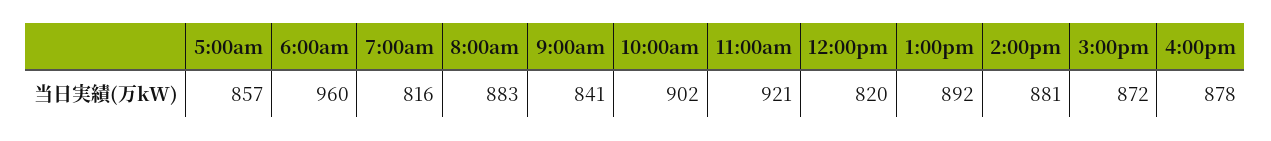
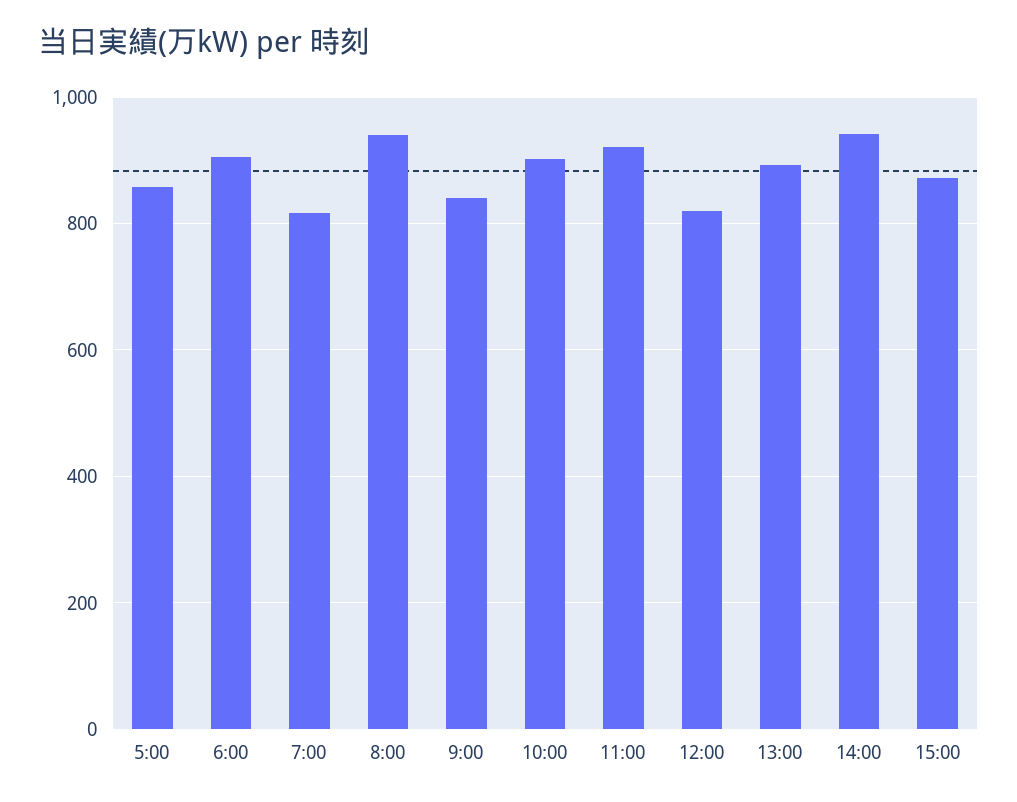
  {
    "5:00am": 857,
-   "6:00am": 960,
+   "6:00am": 900,
    "7:00am": 816,
-   "8:00am": 883,
+   "8:00am": 940,
    "9:00am": 841,
    "10:00am": 902,
    "11:00am": 921,
    "12:00pm": 820,
    "1:00pm": 892,
-   "2:00pm": 881,
+   "2:00pm": 940,
-   "3:00pm": 872,
+   "3:00pm": 872
-   "4:00pm": 878
  }

